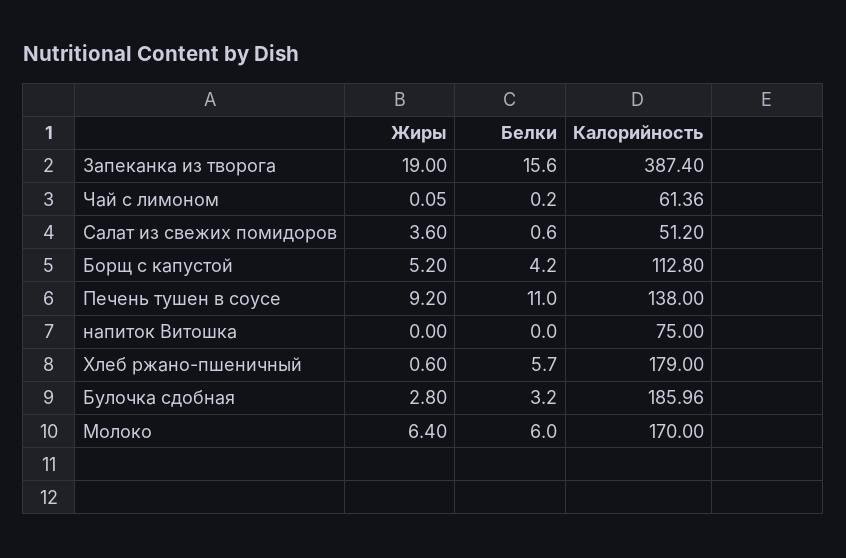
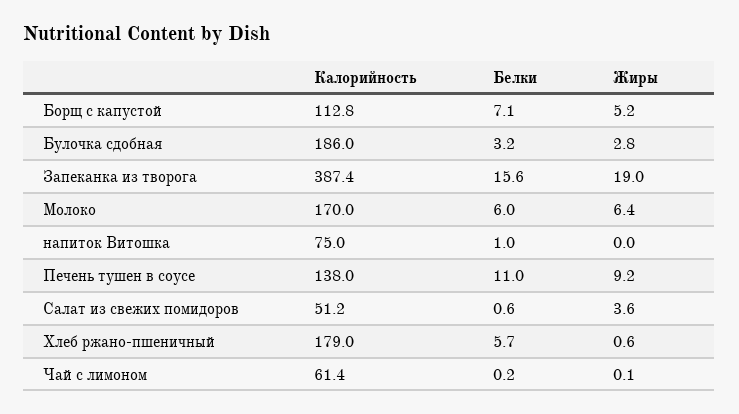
  {
    "Жиры": {
      "Запеканка из творога": 19,
      "Чай с лимоном": 0.05,
      "Салат из свежих помидоров": 3.6,
      "Борщ с капустой": 5.2,
      "Печень тушен в соусе": 9.2,
      "напиток Витошка": 0,
      "Хлеб ржано-пшеничный": 0.6,
      "Булочка сдобная": 2.8,
      "Молоко": 6.4
    },
    "Белки": {
      "Запеканка из творога": 15.6,
      "Чай с лимоном": 0.2,
      "Салат из свежих помидоров": 0.6,
-     "Борщ с капустой": 4.2,
+     "Борщ с капустой": 7.1,
      "Печень тушен в соусе": 11,
-     "напиток Витошка": 0,
+     "напиток Витошка": 1,
      "Хлеб ржано-пшеничный": 5.7,
      "Булочка сдобная": 3.2,
      "Молоко": 6
    },
    "Калорийность": {
      "Запеканка из творога": 387.4,
      "Чай с лимоном": 61.36,
      "Салат из свежих помидоров": 51.2,
      "Борщ с капустой": 112.8,
      "Печень тушен в соусе": 138,
      "напиток Витошка": 75,
      "Хлеб ржано-пшеничный": 179,
      "Булочка сдобная": 185.96,
      "Молоко": 170
    }
  }

